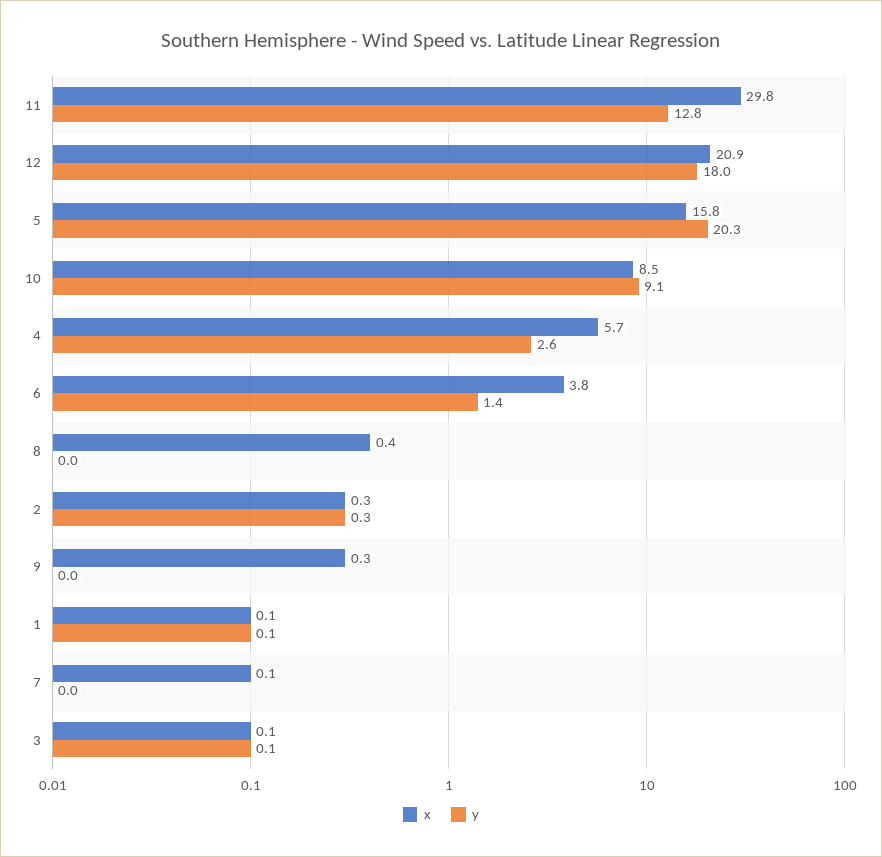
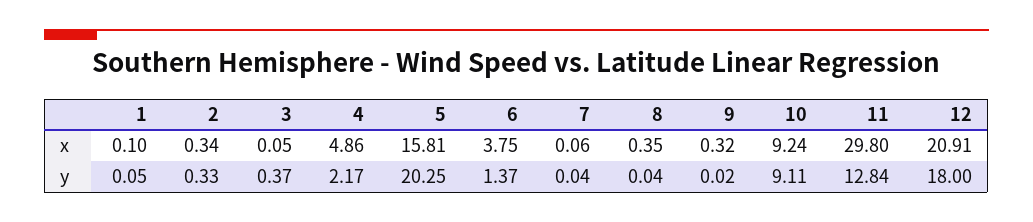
  {
    "x": {
      "11": 29.8,
      "12": 20.91,
      "5": 15.81,
-     "10": 8.5,
+     "10": 9.24,
-     "4": 5.7,
+     "4": 4.86,
      "6": 3.75,
      "8": 0.35,
      "2": 0.34,
      "9": 0.32,
      "1": 0.1,
      "7": 0.06,
      "3": 0.05
    },
    "y": {
      "11": 12.84,
      "12": 18,
      "5": 20.25,
      "10": 9.11,
-     "4": 2.6,
+     "4": 2.17,
      "6": 1.37,
      "8": 0.04,
      "2": 0.33,
      "9": 0.02,
      "1": 0.05,
      "7": 0.04,
-     "3": 0.1
+     "3": 0.37
    }
  }

